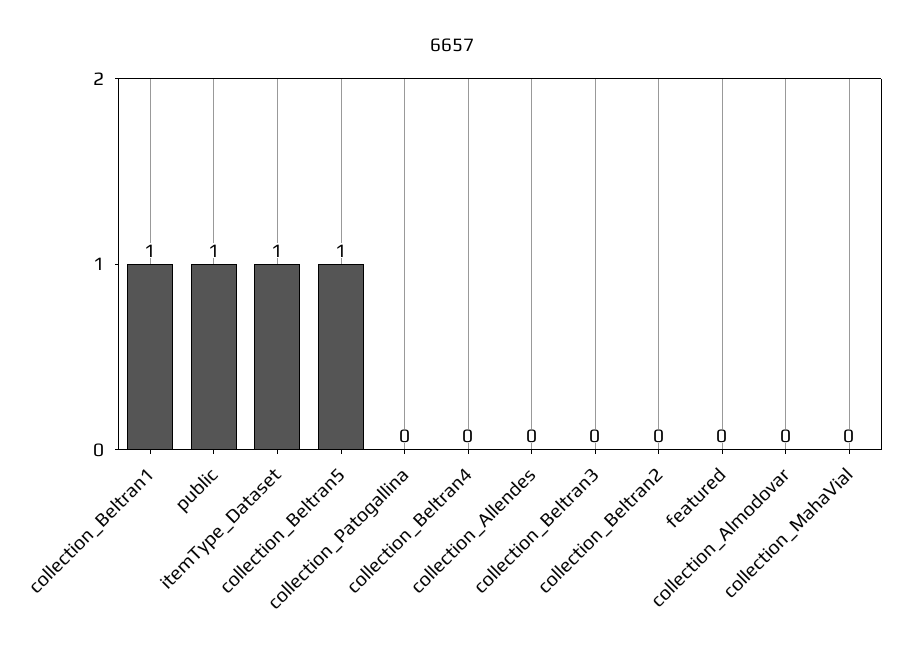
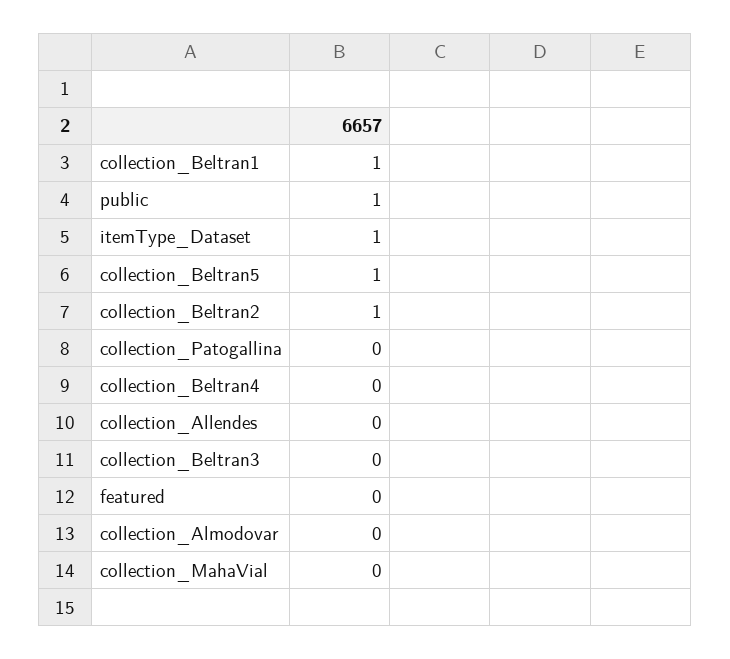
  {
    "collection_Beltran1": 1,
    "public": 1,
    "itemType_Dataset": 1,
    "collection_Beltran5": 1,
    "collection_Patogallina": 0,
    "collection_Beltran4": 0,
    "collection_Allendes": 0,
    "collection_Beltran3": 0,
-   "collection_Beltran2": 0,
+   "collection_Beltran2": 1,
    "featured": 0,
    "collection_Almodovar": 0,
    "collection_MahaVial": 0
  }

